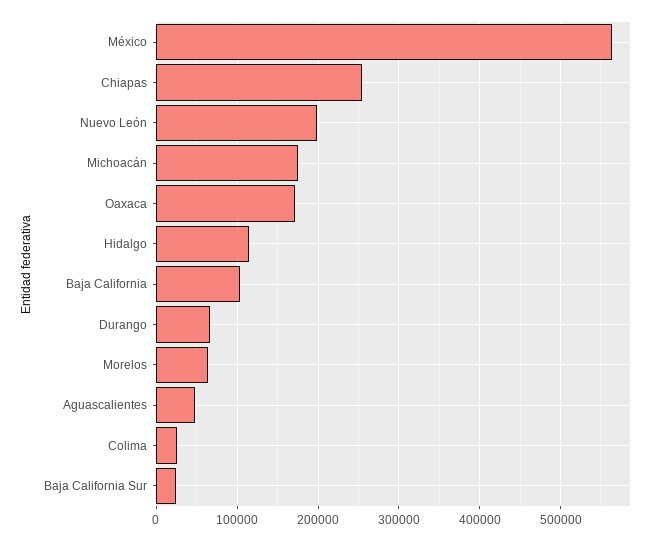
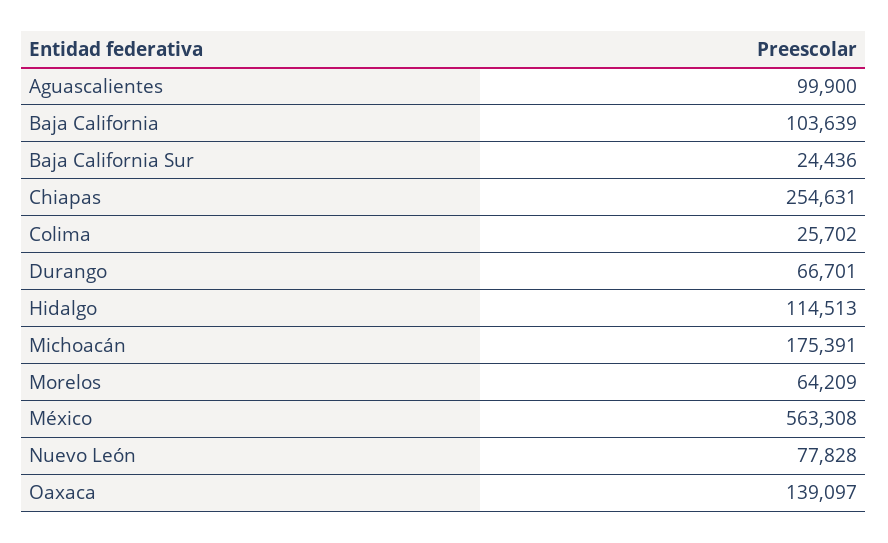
  {
    "México": 563308,
    "Chiapas": 254631,
-   "Nuevo León": 200000,
+   "Nuevo León": 77828,
    "Michoacán": 175391,
-   "Oaxaca": 170000,
+   "Oaxaca": 139097,
    "Hidalgo": 114513,
    "Baja California": 103639,
    "Durango": 66701,
    "Morelos": 64209,
-   "Aguascalientes": 50000,
+   "Aguascalientes": 99900,
    "Colima": 25702,
    "Baja California Sur": 24436
  }

